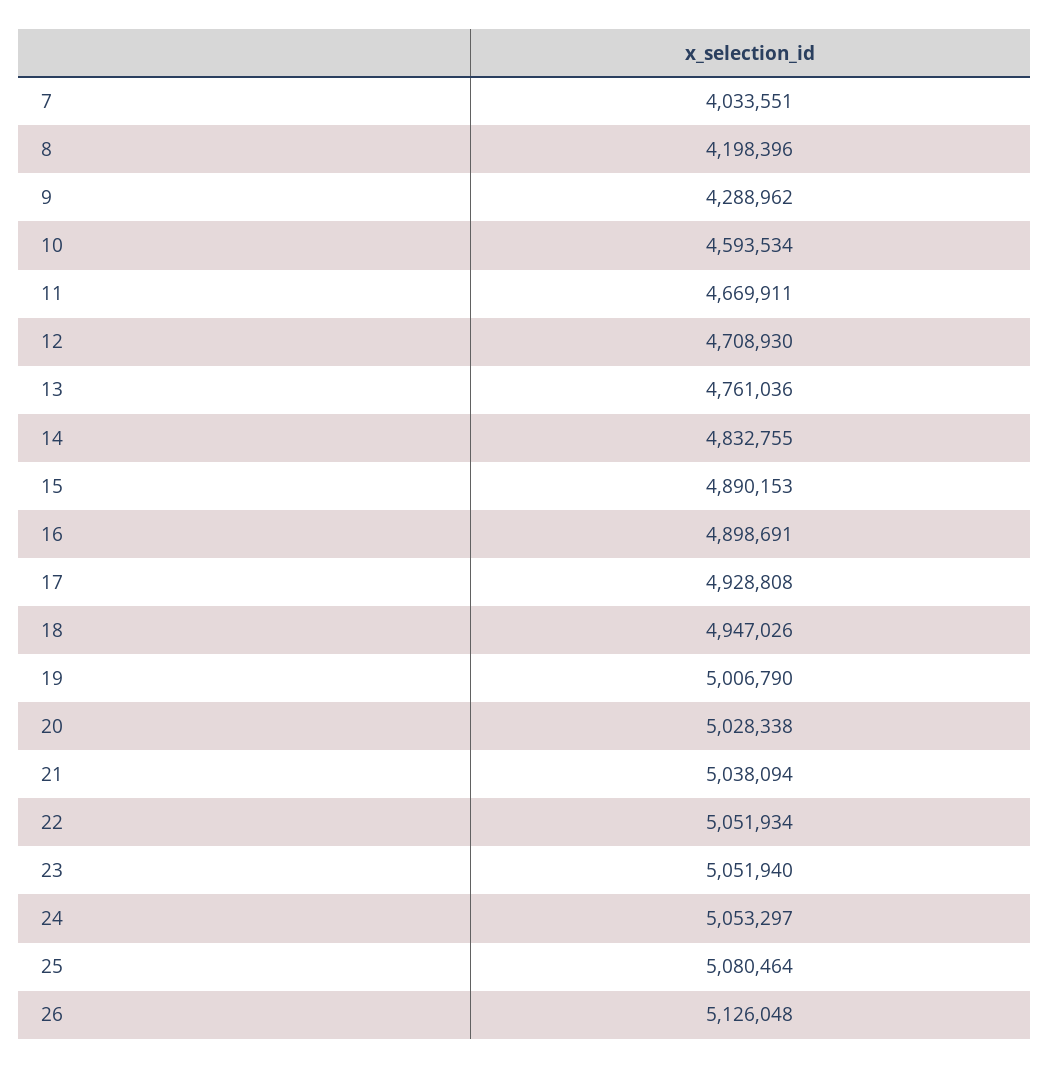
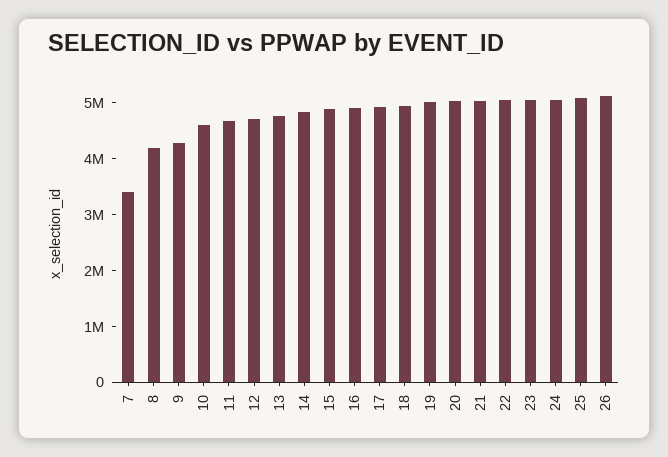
  {
-   "7": 4033551,
+   "7": 3400000,
    "8": 4198396,
    "9": 4288962,
    "10": 4593534,
    "11": 4669911,
    "12": 4708930,
    "13": 4761036,
    "14": 4832755,
    "15": 4890153,
    "16": 4898691,
    "17": 4928808,
    "18": 4947026,
    "19": 5006790,
    "20": 5028338,
    "21": 5038094,
    "22": 5051934,
    "23": 5051940,
    "24": 5053297,
    "25": 5080464,
    "26": 5126048
  }

